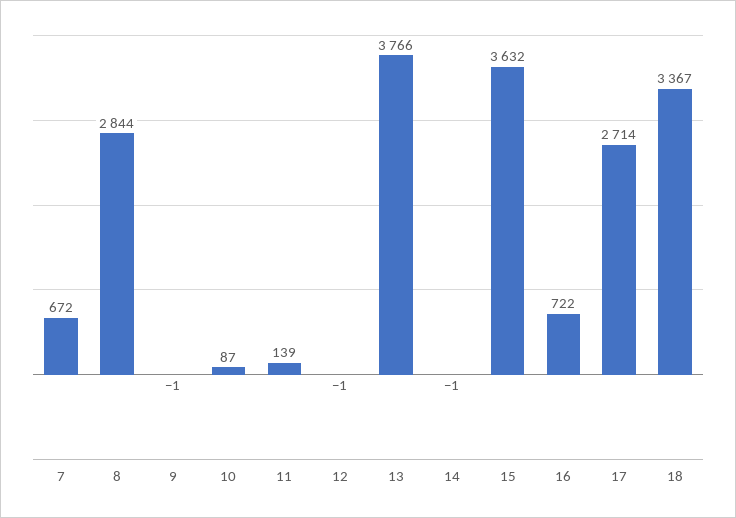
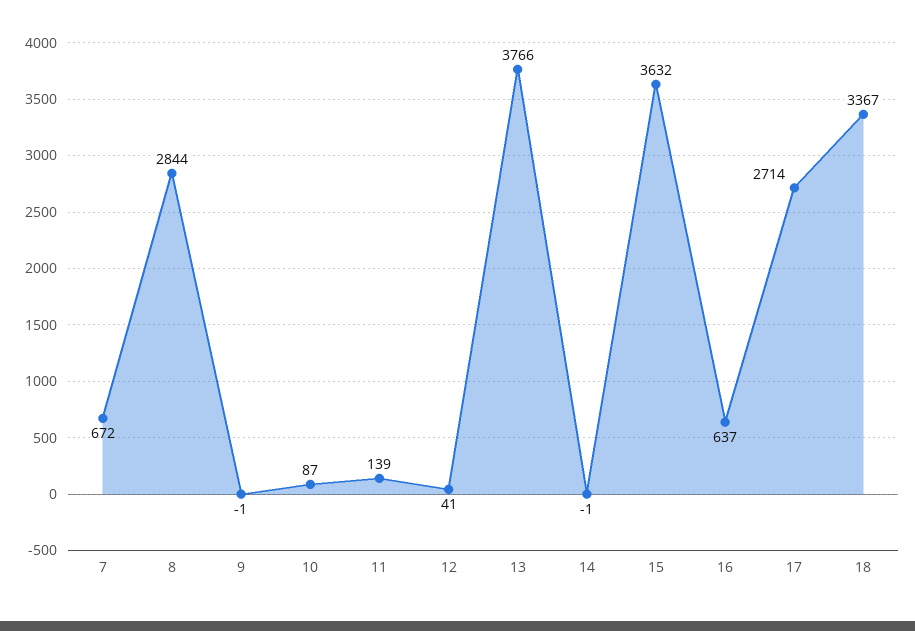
  {
    "7": 672,
    "8": 2844,
    "9": -1,
    "10": 87,
    "11": 139,
-   "12": -1,
+   "12": 41,
    "13": 3766,
    "14": -1,
    "15": 3632,
-   "16": 722,
+   "16": 637,
    "17": 2714,
    "18": 3367
  }

